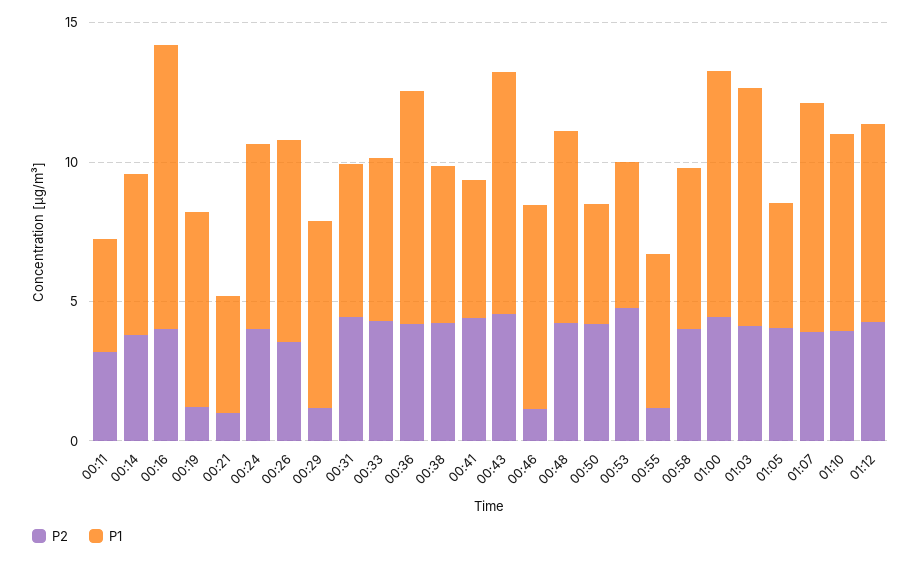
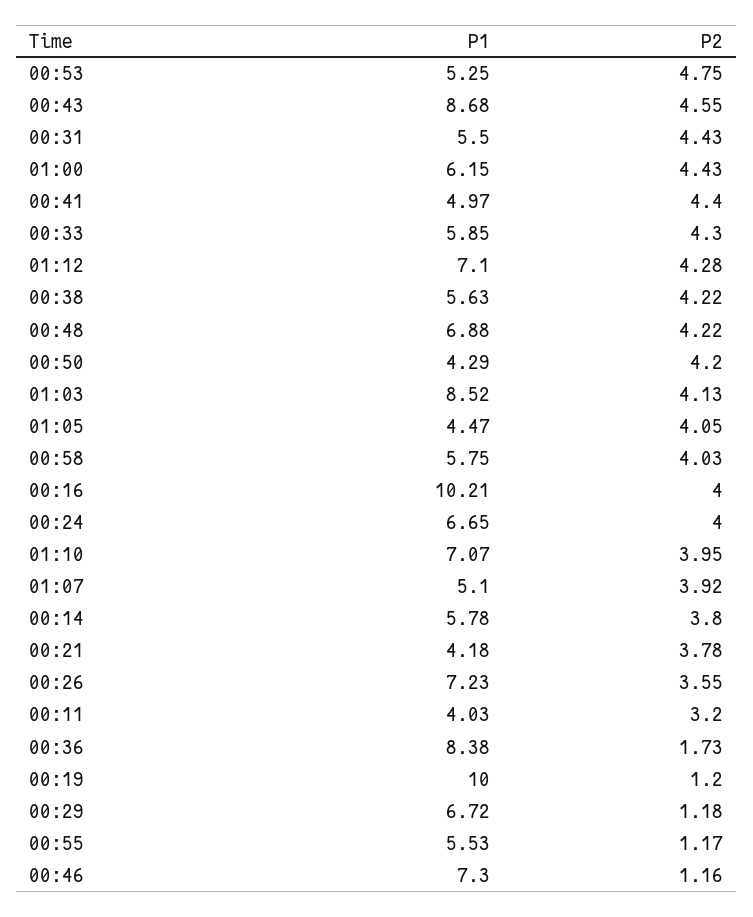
  {
    "P2": {
      "00:11": 3.2,
      "00:14": 3.8,
      "00:16": 4,
      "00:19": 1.2,
-     "00:21": 1,
+     "00:21": 3.78,
      "00:24": 4,
      "00:26": 3.55,
      "00:29": 1.18,
      "00:31": 4.43,
      "00:33": 4.3,
-     "00:36": 4,
+     "00:36": 1.73,
      "00:38": 4.22,
      "00:41": 4.4,
      "00:43": 4.55,
      "00:46": 1.16,
      "00:48": 4.22,
      "00:50": 4.2,
      "00:53": 4.75,
      "00:55": 1.17,
      "00:58": 4.03,
      "01:00": 4.43,
      "01:03": 4.13,
      "01:05": 4.05,
      "01:07": 3.92,
      "01:10": 3.95,
      "01:12": 4.28
    },
    "P1": {
      "00:11": 4.03,
      "00:14": 5.78,
      "00:16": 10.21,
-     "00:19": 7,
+     "00:19": 10,
      "00:21": 4.18,
      "00:24": 6.65,
      "00:26": 7.23,
      "00:29": 6.72,
      "00:31": 5.5,
      "00:33": 5.85,
      "00:36": 8.38,
      "00:38": 5.63,
      "00:41": 4.97,
      "00:43": 8.68,
      "00:46": 7.3,
      "00:48": 6.88,
      "00:50": 4.29,
      "00:53": 5.25,
      "00:55": 5.53,
      "00:58": 5.75,
-     "01:00": 9,
+     "01:00": 6.15,
      "01:03": 8.52,
      "01:05": 4.47,
-     "01:07": 8,
+     "01:07": 5.1,
      "01:10": 7.07,
      "01:12": 7.1
    }
  }

